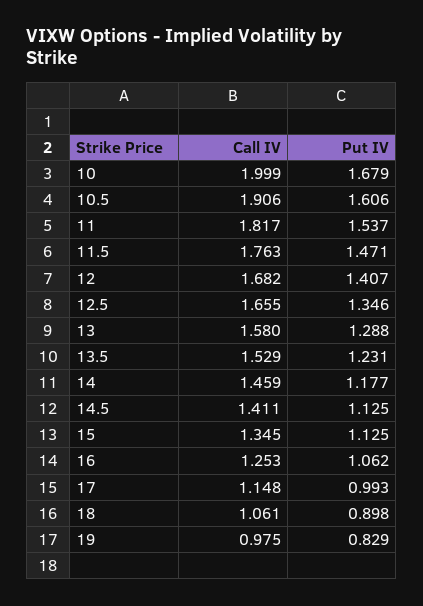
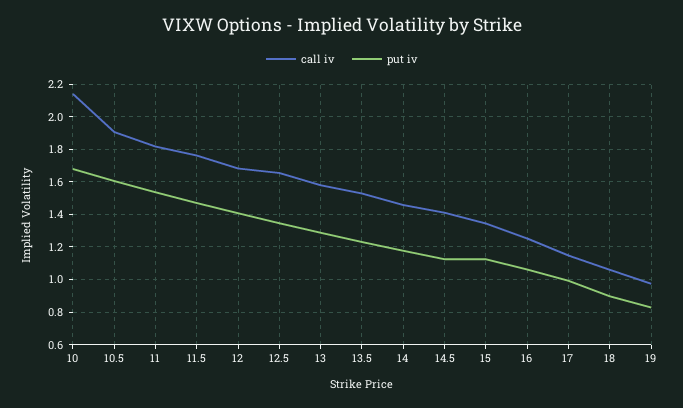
  {
    "Call IV": {
-     "10": 1.999,
+     "10": 2.15,
      "10.5": 1.906,
      "11": 1.817,
      "11.5": 1.763,
      "12": 1.682,
      "12.5": 1.655,
      "13": 1.58,
      "13.5": 1.529,
      "14": 1.459,
      "14.5": 1.411,
      "15": 1.345,
      "16": 1.253,
      "17": 1.148,
      "18": 1.061,
      "19": 0.975
    },
    "Put IV": {
      "10": 1.679,
      "10.5": 1.606,
      "11": 1.537,
      "11.5": 1.471,
      "12": 1.407,
      "12.5": 1.346,
      "13": 1.288,
      "13.5": 1.231,
      "14": 1.177,
      "14.5": 1.125,
      "15": 1.125,
      "16": 1.062,
      "17": 0.993,
      "18": 0.898,
      "19": 0.829
    }
  }

